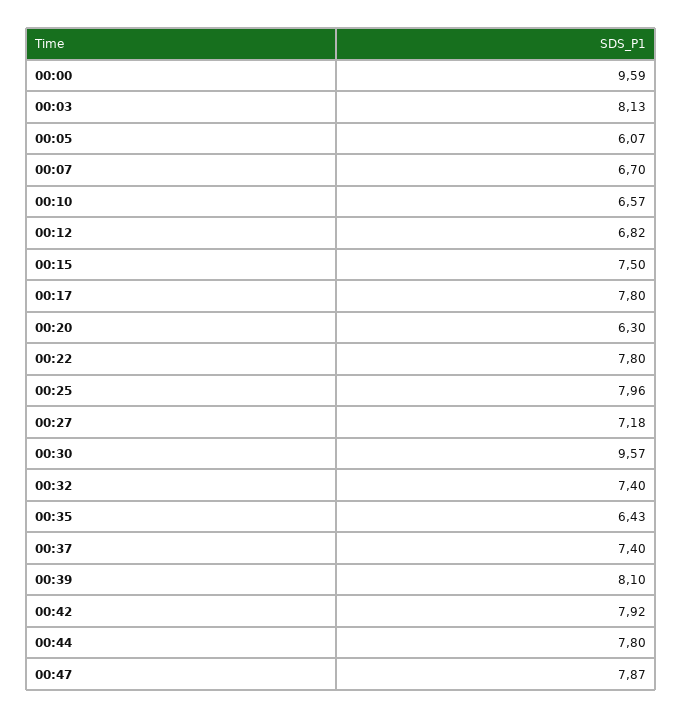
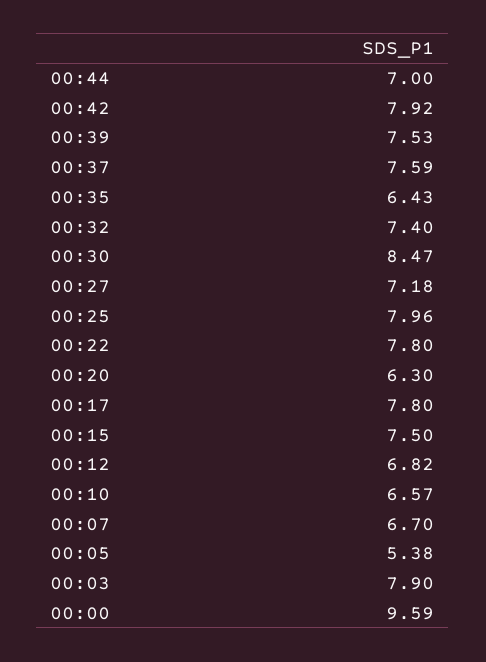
  {
    "00:00": 9.59,
-   "00:03": 8.13,
+   "00:03": 7.9,
-   "00:05": 6.07,
+   "00:05": 5.38,
    "00:07": 6.7,
    "00:10": 6.57,
    "00:12": 6.82,
    "00:15": 7.5,
    "00:17": 7.8,
    "00:20": 6.3,
    "00:22": 7.8,
    "00:25": 7.96,
    "00:27": 7.18,
-   "00:30": 9.57,
+   "00:30": 8.47,
    "00:32": 7.4,
    "00:35": 6.43,
-   "00:37": 7.4,
+   "00:37": 7.59,
-   "00:39": 8.1,
+   "00:39": 7.53,
    "00:42": 7.92,
-   "00:44": 7.8,
+   "00:44": 7
-   "00:47": 7.87
  }

